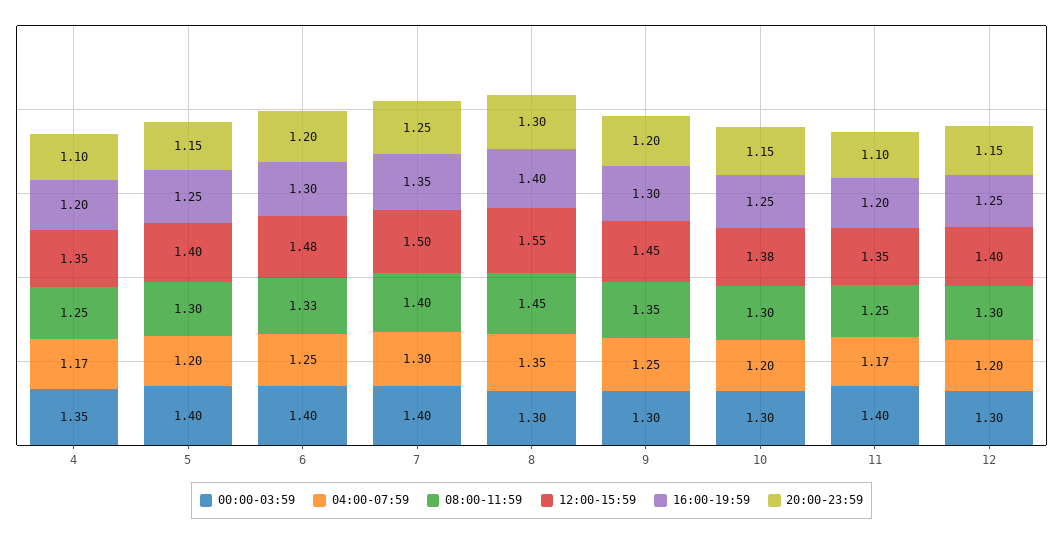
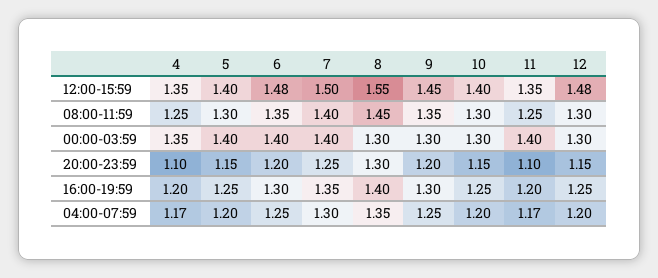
  {
    "00:00-03:59": {
      "4": 1.35,
      "5": 1.4,
      "6": 1.4,
      "7": 1.4,
      "8": 1.3,
      "9": 1.3,
      "10": 1.3,
      "11": 1.4,
      "12": 1.3
    },
    "04:00-07:59": {
      "4": 1.17,
      "5": 1.2,
      "6": 1.25,
      "7": 1.3,
      "8": 1.35,
      "9": 1.25,
      "10": 1.2,
      "11": 1.17,
      "12": 1.2
    },
    "08:00-11:59": {
      "4": 1.25,
      "5": 1.3,
-     "6": 1.33,
+     "6": 1.35,
      "7": 1.4,
      "8": 1.45,
      "9": 1.35,
      "10": 1.3,
      "11": 1.25,
      "12": 1.3
    },
    "12:00-15:59": {
      "4": 1.35,
      "5": 1.4,
      "6": 1.48,
      "7": 1.5,
      "8": 1.55,
      "9": 1.45,
-     "10": 1.38,
+     "10": 1.4,
      "11": 1.35,
-     "12": 1.4
+     "12": 1.48
    },
    "16:00-19:59": {
      "4": 1.2,
      "5": 1.25,
      "6": 1.3,
      "7": 1.35,
      "8": 1.4,
      "9": 1.3,
      "10": 1.25,
      "11": 1.2,
      "12": 1.25
    },
    "20:00-23:59": {
      "4": 1.1,
      "5": 1.15,
      "6": 1.2,
      "7": 1.25,
      "8": 1.3,
      "9": 1.2,
      "10": 1.15,
      "11": 1.1,
      "12": 1.15
    }
  }

